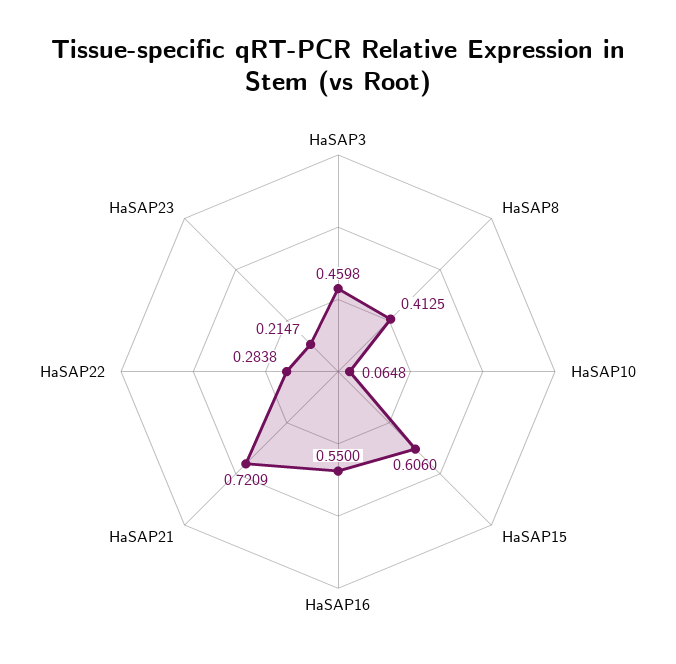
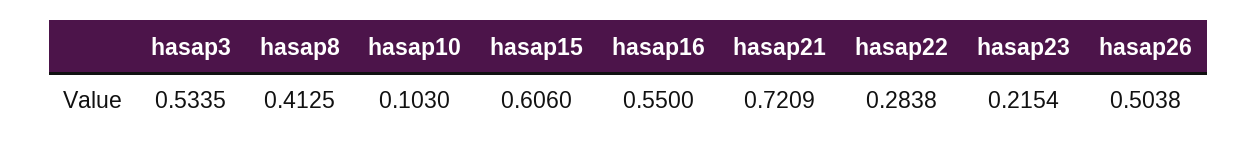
  {
-   "HaSAP3": 0.4598,
+   "HaSAP3": 0.5335,
    "HaSAP8": 0.4125,
-   "HaSAP10": 0.0648,
+   "HaSAP10": 0.103,
    "HaSAP15": 0.606,
    "HaSAP16": 0.55,
    "HaSAP21": 0.7209,
    "HaSAP22": 0.2838,
-   "HaSAP23": 0.2147
+   "HaSAP23": 0.2154,
+   "hasap26": 0.5038
  }

